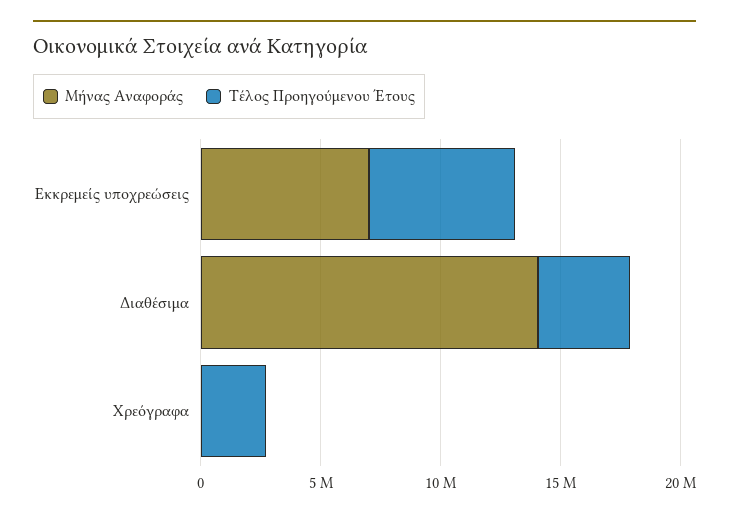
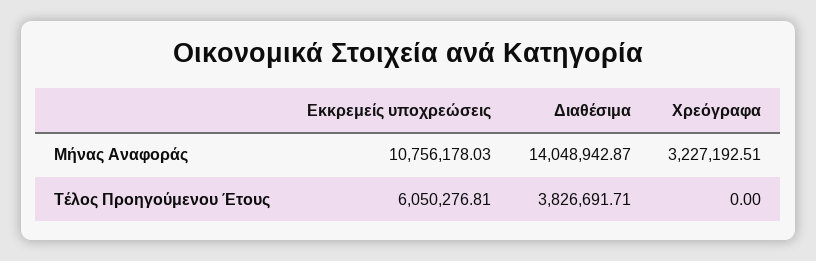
  {
    "Μήνας Αναφοράς": {
-     "Εκκρεμείς υποχρεώσεις": 7000000,
+     "Εκκρεμείς υποχρεώσεις": 10756178.03,
      "Διαθέσιμα": 14048942.87,
-     "Χρεόγραφα": 0
+     "Χρεόγραφα": 3227192.51
    },
    "Τέλος Προηγούμενου Έτους": {
      "Εκκρεμείς υποχρεώσεις": 6050276.81,
      "Διαθέσιμα": 3826691.71,
-     "Χρεόγραφα": 3000000
+     "Χρεόγραφα": 0
    }
  }

